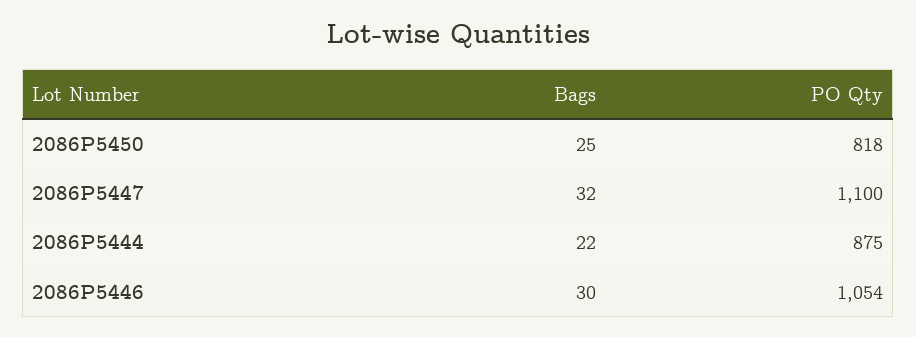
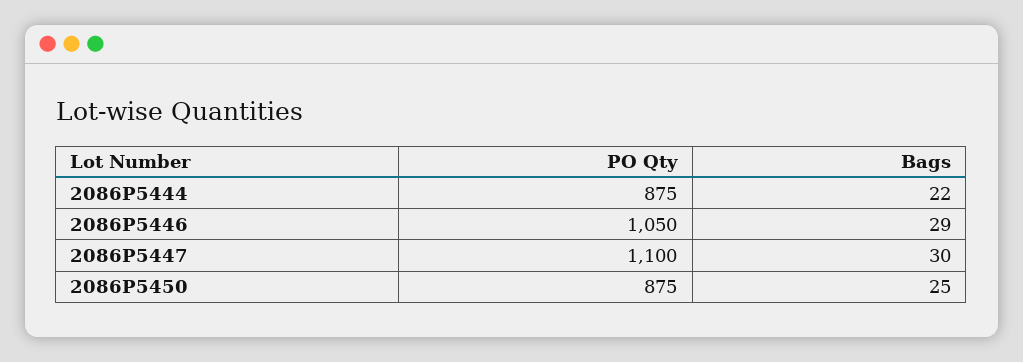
  {
    "Bags": {
      "2086P5450": 25,
-     "2086P5447": 32,
+     "2086P5447": 30,
      "2086P5444": 22,
-     "2086P5446": 30
+     "2086P5446": 29
    },
    "PO Qty": {
-     "2086P5450": 818,
+     "2086P5450": 875,
      "2086P5447": 1100,
      "2086P5444": 875,
-     "2086P5446": 1054
+     "2086P5446": 1050
    }
  }

